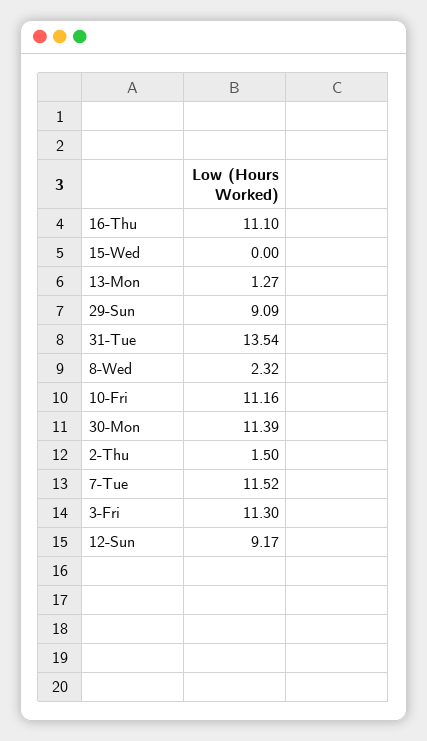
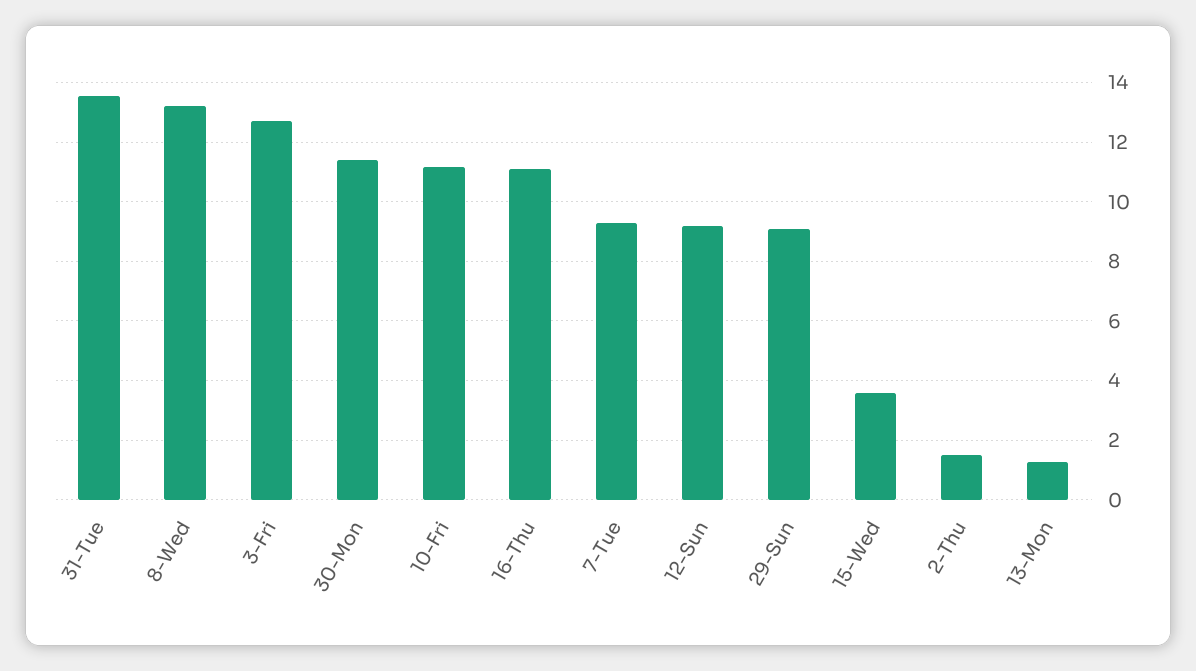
  {
    "16-Thu": 11.1,
-   "15-Wed": 0,
+   "15-Wed": 3.5,
    "13-Mon": 1.27,
    "29-Sun": 9.09,
    "31-Tue": 13.54,
-   "8-Wed": 2.32,
+   "8-Wed": 13.25,
    "10-Fri": 11.16,
    "30-Mon": 11.39,
    "2-Thu": 1.5,
-   "7-Tue": 11.52,
+   "7-Tue": 9.25,
-   "3-Fri": 11.3,
+   "3-Fri": 12.75,
    "12-Sun": 9.17
  }

